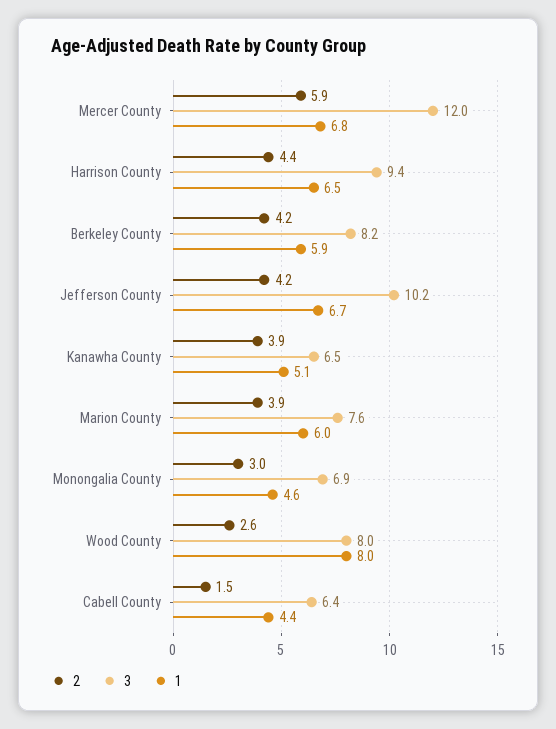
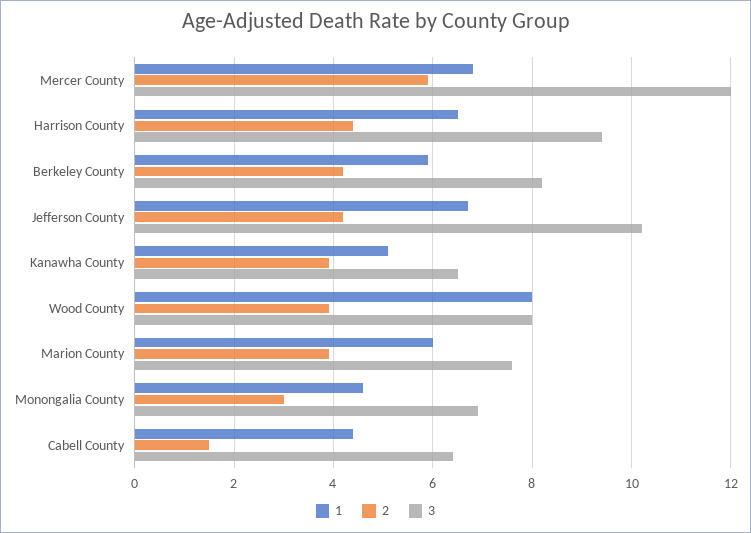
  {
    "2": {
      "Mercer County": 5.9,
      "Harrison County": 4.4,
      "Berkeley County": 4.2,
      "Jefferson County": 4.2,
      "Kanawha County": 3.9,
      "Marion County": 3.9,
      "Monongalia County": 3,
-     "Wood County": 2.6,
+     "Wood County": 4,
      "Cabell County": 1.5
    },
    "3": {
      "Mercer County": 12,
      "Harrison County": 9.4,
      "Berkeley County": 8.2,
      "Jefferson County": 10.2,
      "Kanawha County": 6.5,
      "Marion County": 7.6,
      "Monongalia County": 6.9,
      "Wood County": 8,
      "Cabell County": 6.4
    },
    "1": {
      "Mercer County": 6.8,
      "Harrison County": 6.5,
      "Berkeley County": 5.9,
      "Jefferson County": 6.7,
      "Kanawha County": 5.1,
      "Marion County": 6,
      "Monongalia County": 4.6,
      "Wood County": 8,
      "Cabell County": 4.4
    }
  }

